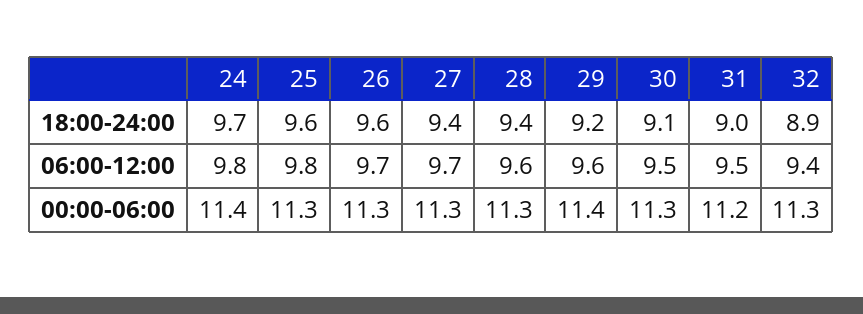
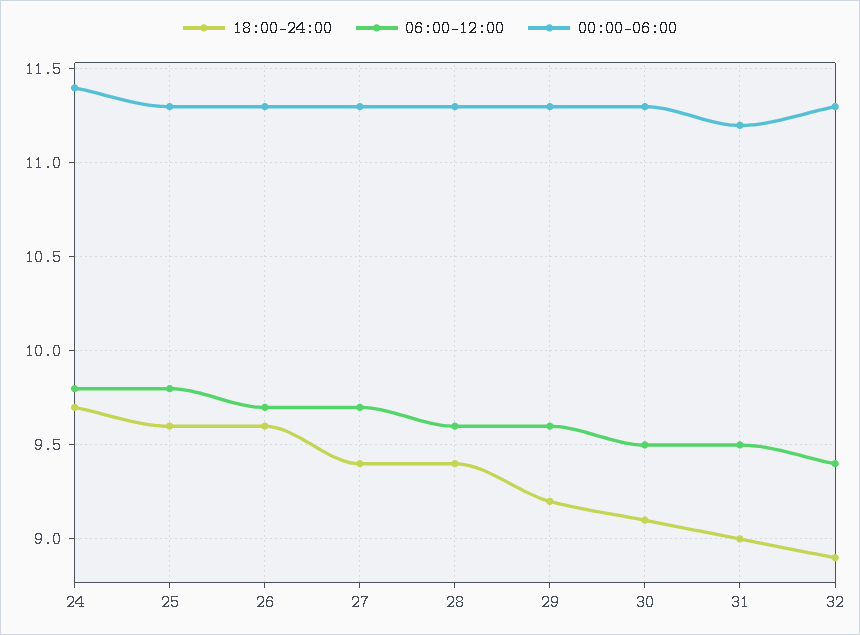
  {
    "18:00-24:00": {
      "24": 9.7,
      "25": 9.6,
      "26": 9.6,
      "27": 9.4,
      "28": 9.4,
      "29": 9.2,
      "30": 9.1,
      "31": 9,
      "32": 8.9
    },
    "06:00-12:00": {
      "24": 9.8,
      "25": 9.8,
      "26": 9.7,
      "27": 9.7,
      "28": 9.6,
      "29": 9.6,
      "30": 9.5,
      "31": 9.5,
      "32": 9.4
    },
    "00:00-06:00": {
      "24": 11.4,
      "25": 11.3,
      "26": 11.3,
      "27": 11.3,
      "28": 11.3,
-     "29": 11.4,
+     "29": 11.3,
      "30": 11.3,
      "31": 11.2,
      "32": 11.3
    }
  }

